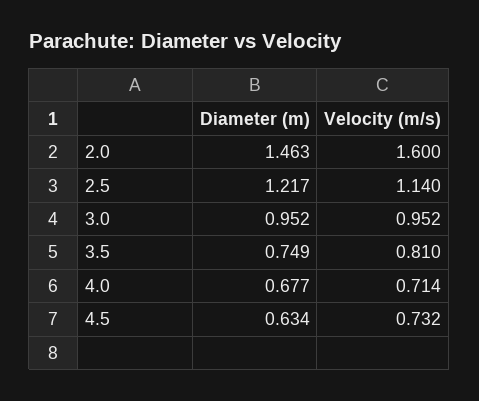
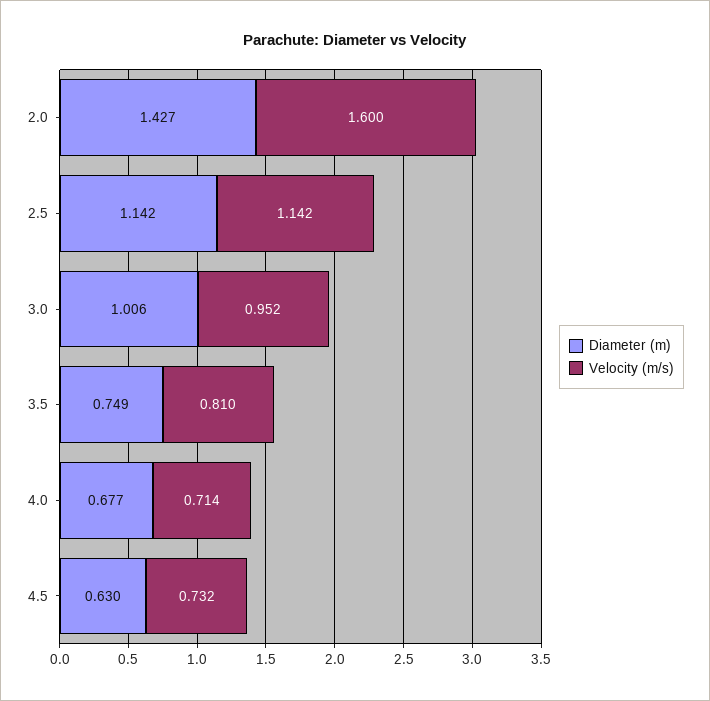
  {
    "Diameter (m)": {
-     "2.0": 1.463,
+     "2.0": 1.427,
-     "2.5": 1.217,
+     "2.5": 1.142,
-     "3.0": 0.952,
+     "3.0": 1.006,
      "3.5": 0.749,
      "4.0": 0.677,
-     "4.5": 0.634
+     "4.5": 0.63
    },
    "Velocity (m/s)": {
      "2.0": 1.6,
-     "2.5": 1.14,
+     "2.5": 1.142,
      "3.0": 0.952,
      "3.5": 0.81,
      "4.0": 0.714,
      "4.5": 0.732
    }
  }

